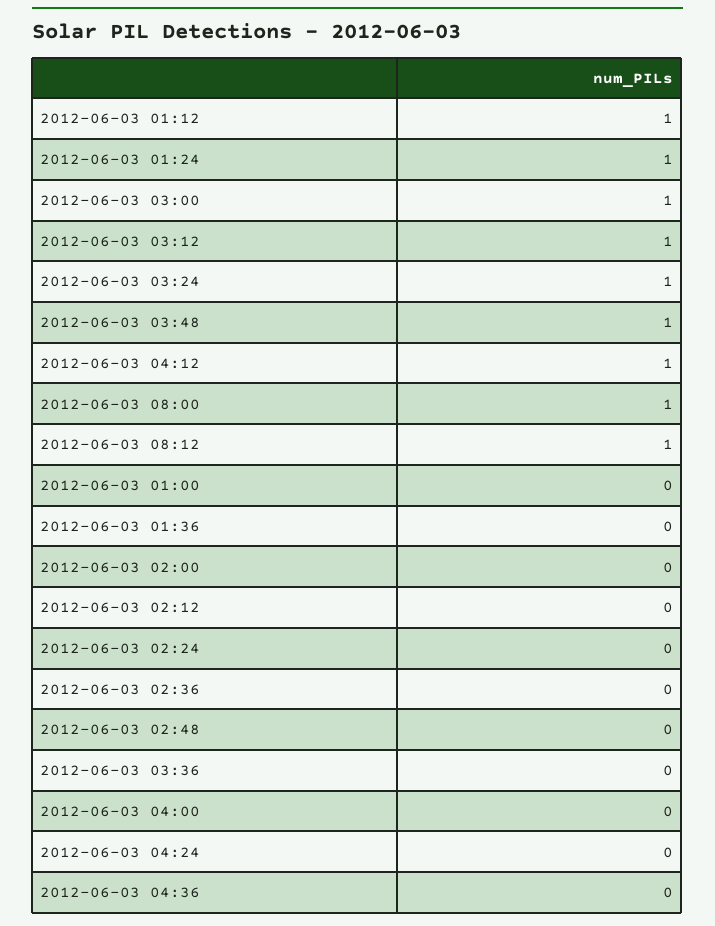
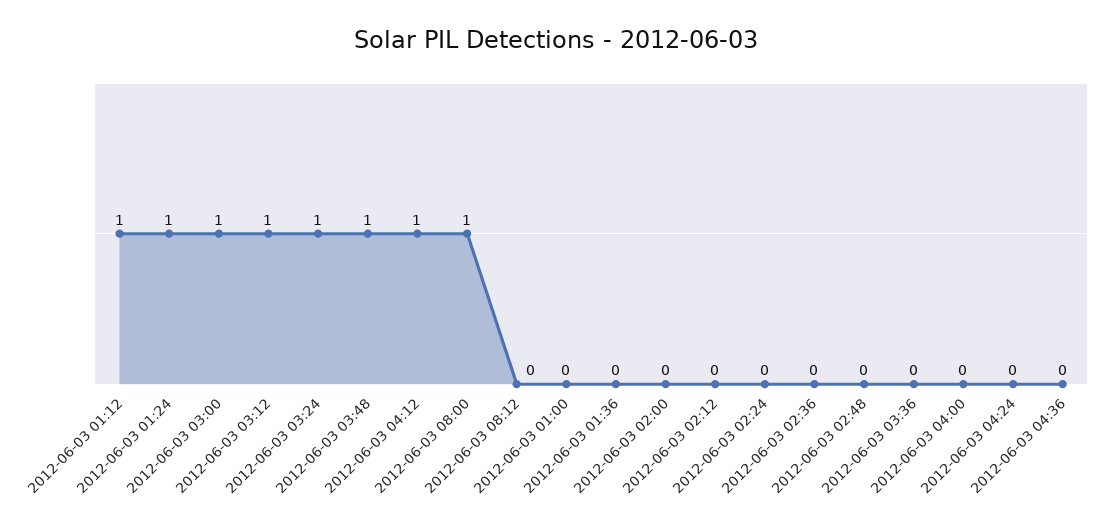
  {
    "2012-06-03 01:12": 1,
    "2012-06-03 01:24": 1,
    "2012-06-03 03:00": 1,
    "2012-06-03 03:12": 1,
    "2012-06-03 03:24": 1,
    "2012-06-03 03:48": 1,
    "2012-06-03 04:12": 1,
    "2012-06-03 08:00": 1,
-   "2012-06-03 08:12": 1,
+   "2012-06-03 08:12": 0,
    "2012-06-03 01:00": 0,
    "2012-06-03 01:36": 0,
    "2012-06-03 02:00": 0,
    "2012-06-03 02:12": 0,
    "2012-06-03 02:24": 0,
    "2012-06-03 02:36": 0,
    "2012-06-03 02:48": 0,
    "2012-06-03 03:36": 0,
    "2012-06-03 04:00": 0,
    "2012-06-03 04:24": 0,
    "2012-06-03 04:36": 0
  }

